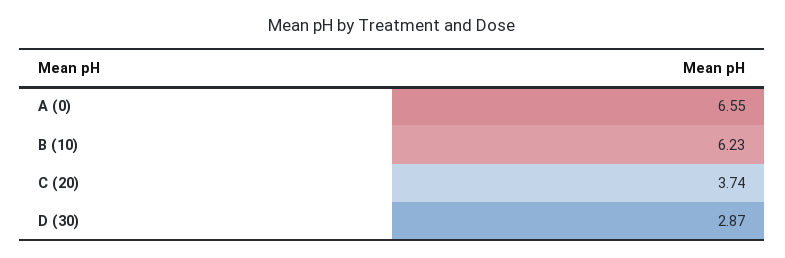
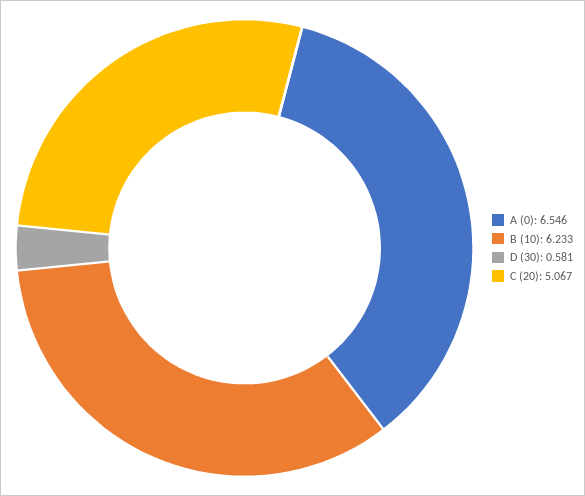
  {
    "A (0)": 6.546,
    "B (10)": 6.233,
-   "C (20)": 3.74,
+   "C (20)": 5.067,
-   "D (30)": 2.87
+   "D (30)": 0.581
  }

